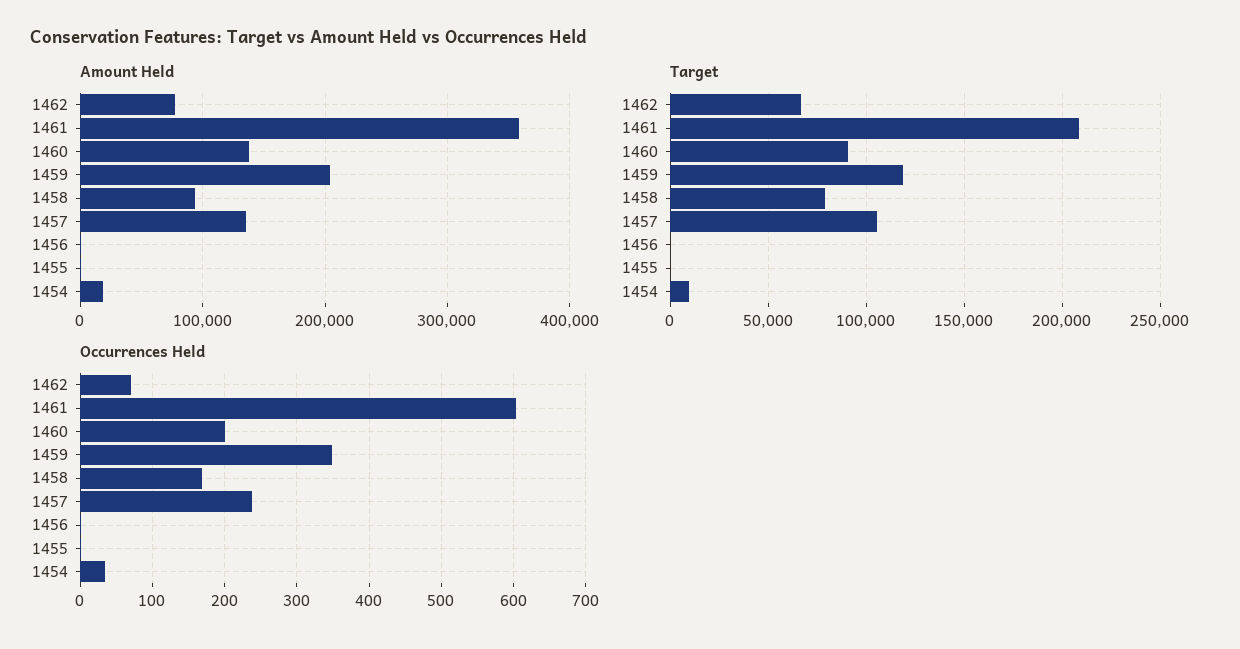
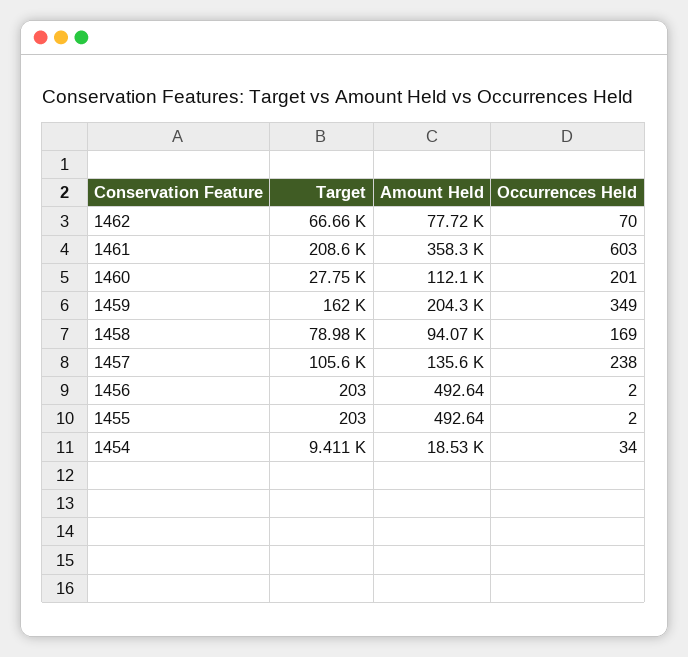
  {
    "Amount Held": {
      "1462": 77720,
      "1461": 358300,
-     "1460": 140000,
+     "1460": 112100,
      "1459": 204300,
      "1458": 94070,
      "1457": 135600,
      "1456": 492.64,
      "1455": 492.64,
      "1454": 18530
    },
    "Target": {
      "1462": 66660,
      "1461": 208600,
-     "1460": 90000,
+     "1460": 27750,
-     "1459": 120000,
+     "1459": 162000,
      "1458": 78980,
      "1457": 105600,
      "1456": 203,
      "1455": 203,
      "1454": 9411
    },
    "Occurrences Held": {
      "1462": 70,
      "1461": 603,
      "1460": 201,
      "1459": 349,
      "1458": 169,
      "1457": 238,
      "1456": 2,
      "1455": 2,
      "1454": 34
    }
  }

